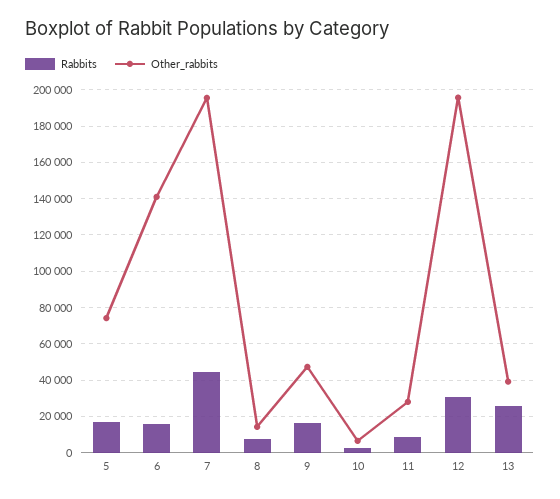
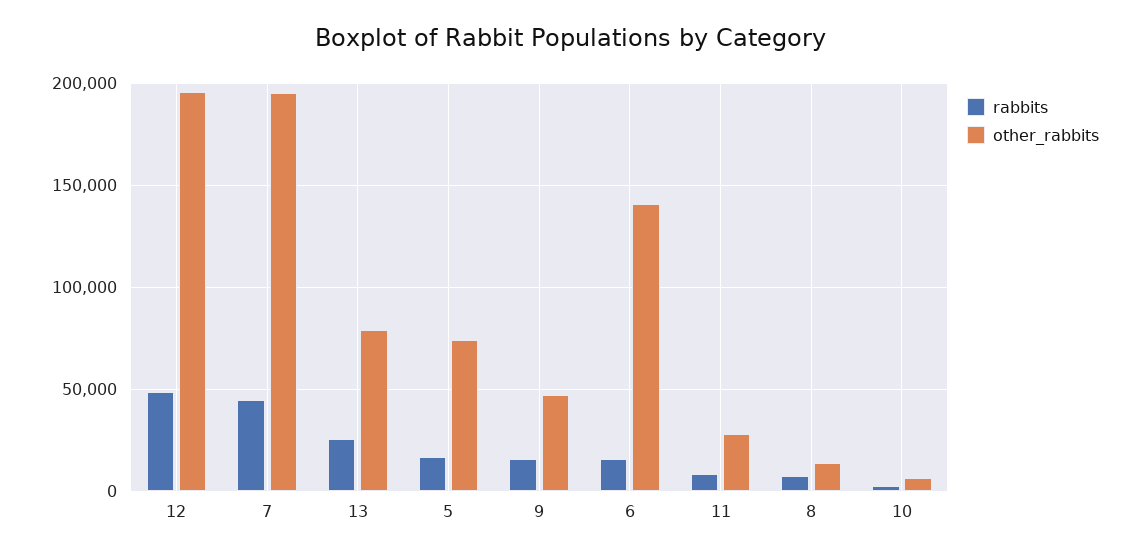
  {
    "Rabbits": {
      "5": 15000,
      "6": 15000,
      "7": 45000,
      "8": 10000,
      "9": 15000,
      "10": 5000,
      "11": 10000,
-     "12": 30000,
+     "12": 50000,
      "13": 25000
    },
    "Other_rabbits": {
      "5": 75000,
      "6": 140000,
      "7": 195000,
      "8": 15000,
      "9": 45000,
      "10": 5000,
      "11": 30000,
      "12": 195000,
-     "13": 40000
+     "13": 80000
    }
  }

